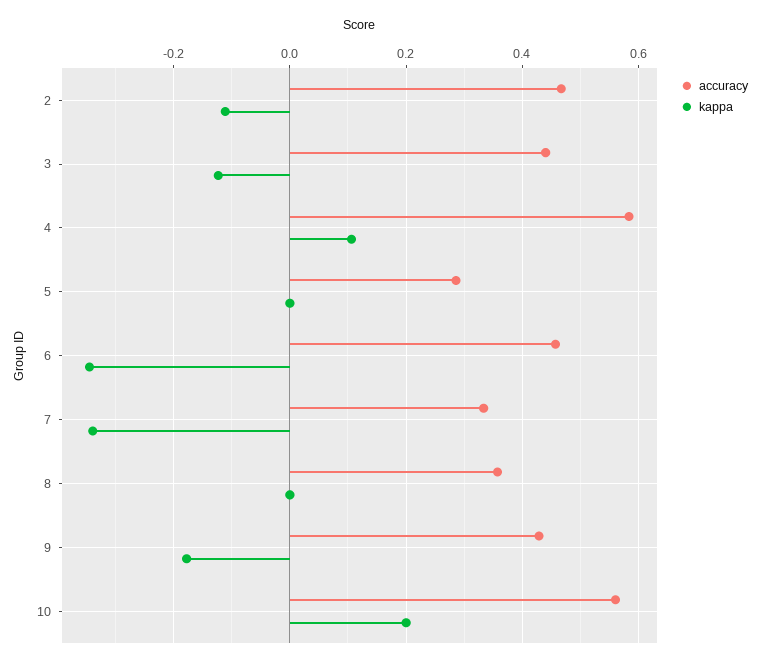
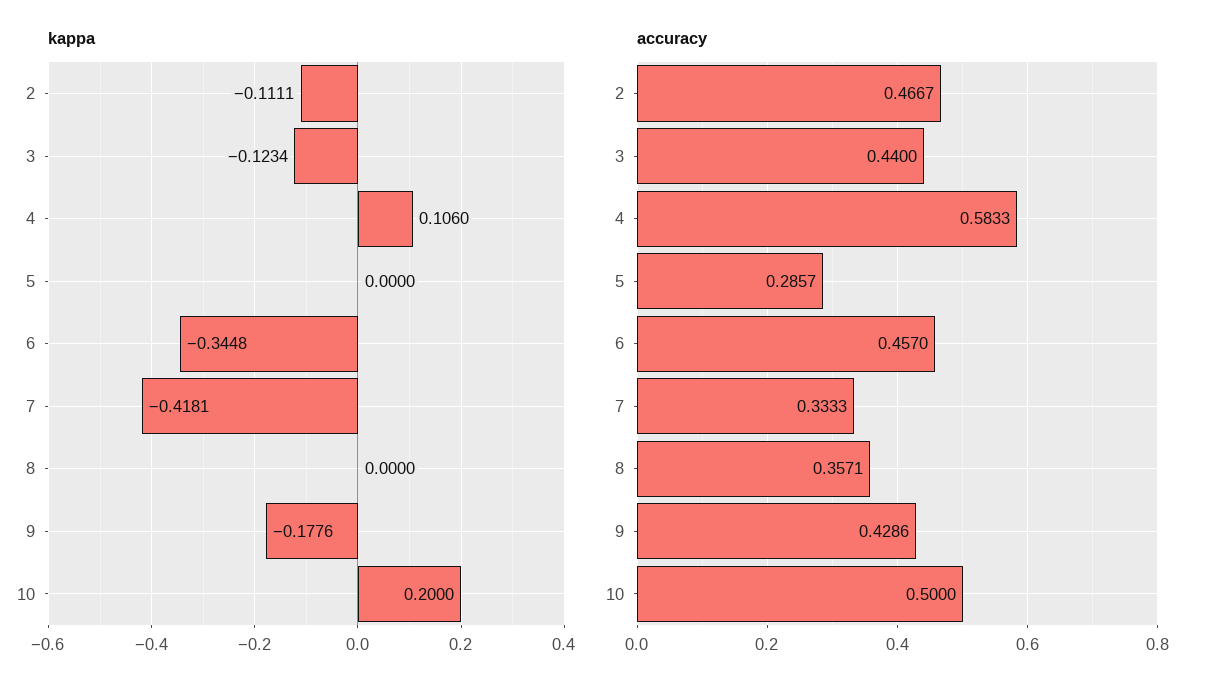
  {
    "accuracy": {
      "2": 0.4667,
      "3": 0.44,
      "4": 0.5833,
      "5": 0.2857,
      "6": 0.457,
      "7": 0.3333,
      "8": 0.3571,
      "9": 0.4286,
-     "10": 0.56
+     "10": 0.5
    },
    "kappa": {
      "2": -0.1111,
      "3": -0.1234,
      "4": 0.106,
      "5": 0,
      "6": -0.3448,
-     "7": -0.34,
+     "7": -0.4181,
      "8": 0,
      "9": -0.1776,
      "10": 0.2
    }
  }

